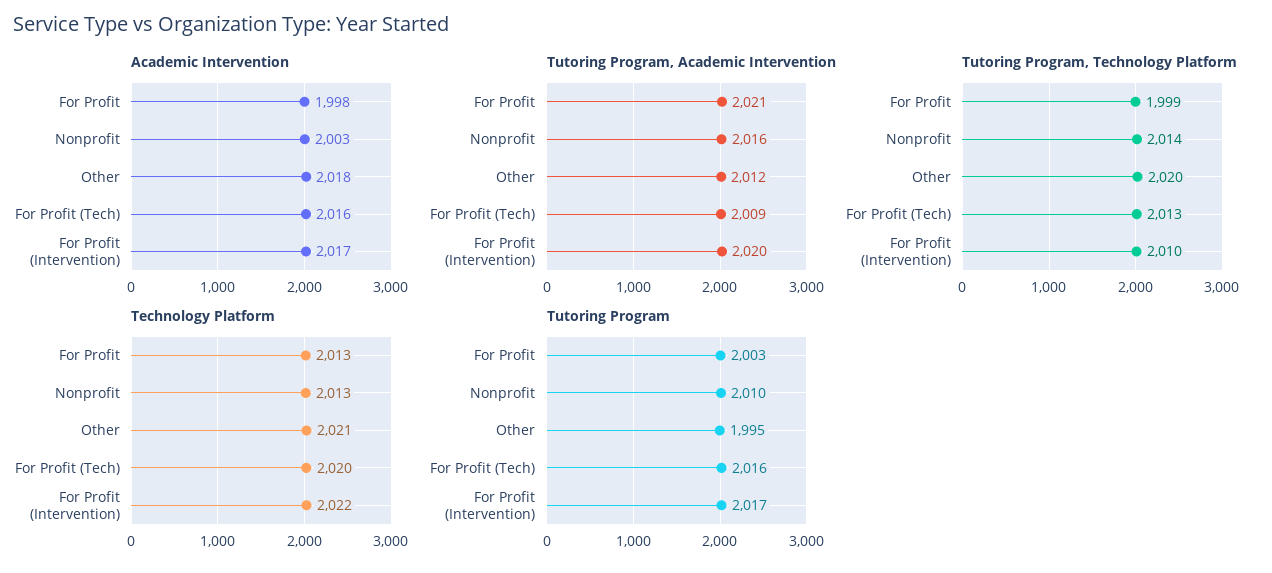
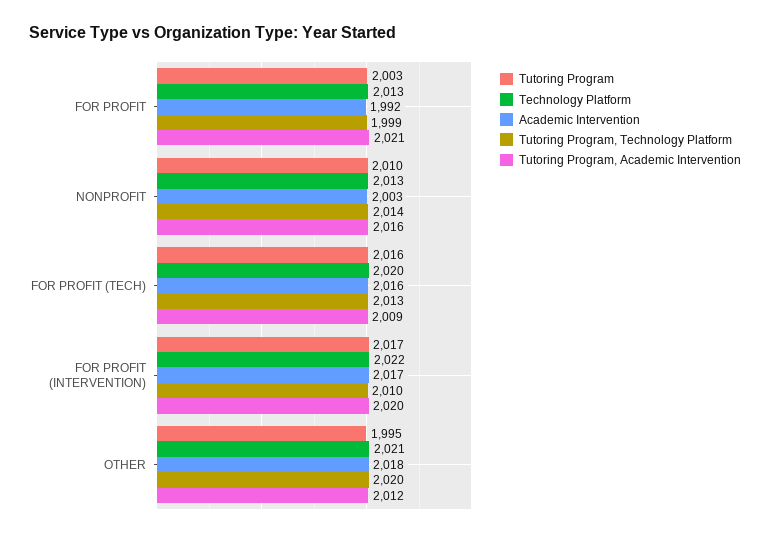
  {
    "Academic Intervention": {
-     "For Profit": 1998,
+     "For Profit": 1992,
      "Nonprofit": 2003,
      "Other": 2018,
      "For Profit (Tech)": 2016,
      "For Profit (Intervention)": 2017
    },
    "Tutoring Program, Academic Intervention": {
      "For Profit": 2021,
      "Nonprofit": 2016,
      "Other": 2012,
      "For Profit (Tech)": 2009,
      "For Profit (Intervention)": 2020
    },
    "Tutoring Program, Technology Platform": {
      "For Profit": 1999,
      "Nonprofit": 2014,
      "Other": 2020,
      "For Profit (Tech)": 2013,
      "For Profit (Intervention)": 2010
    },
    "Technology Platform": {
      "For Profit": 2013,
      "Nonprofit": 2013,
      "Other": 2021,
      "For Profit (Tech)": 2020,
      "For Profit (Intervention)": 2022
    },
    "Tutoring Program": {
      "For Profit": 2003,
      "Nonprofit": 2010,
      "Other": 1995,
      "For Profit (Tech)": 2016,
      "For Profit (Intervention)": 2017
    }
  }

